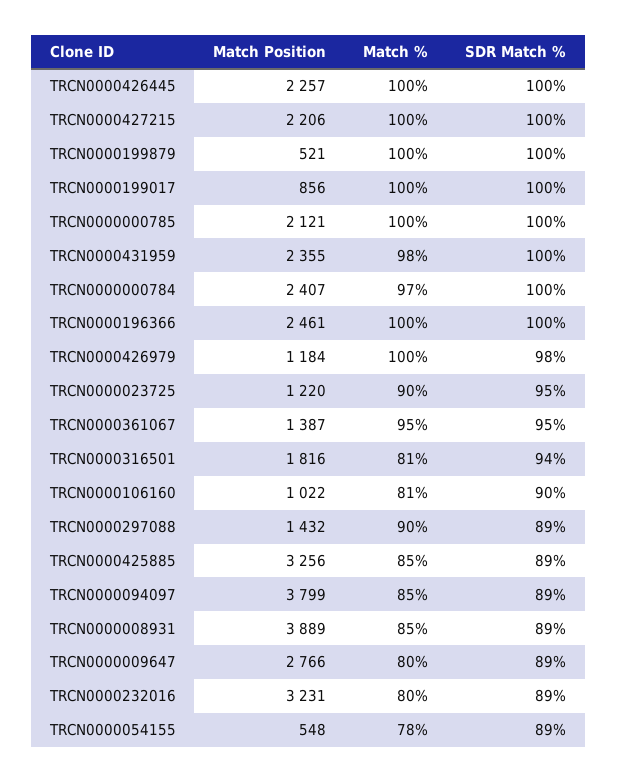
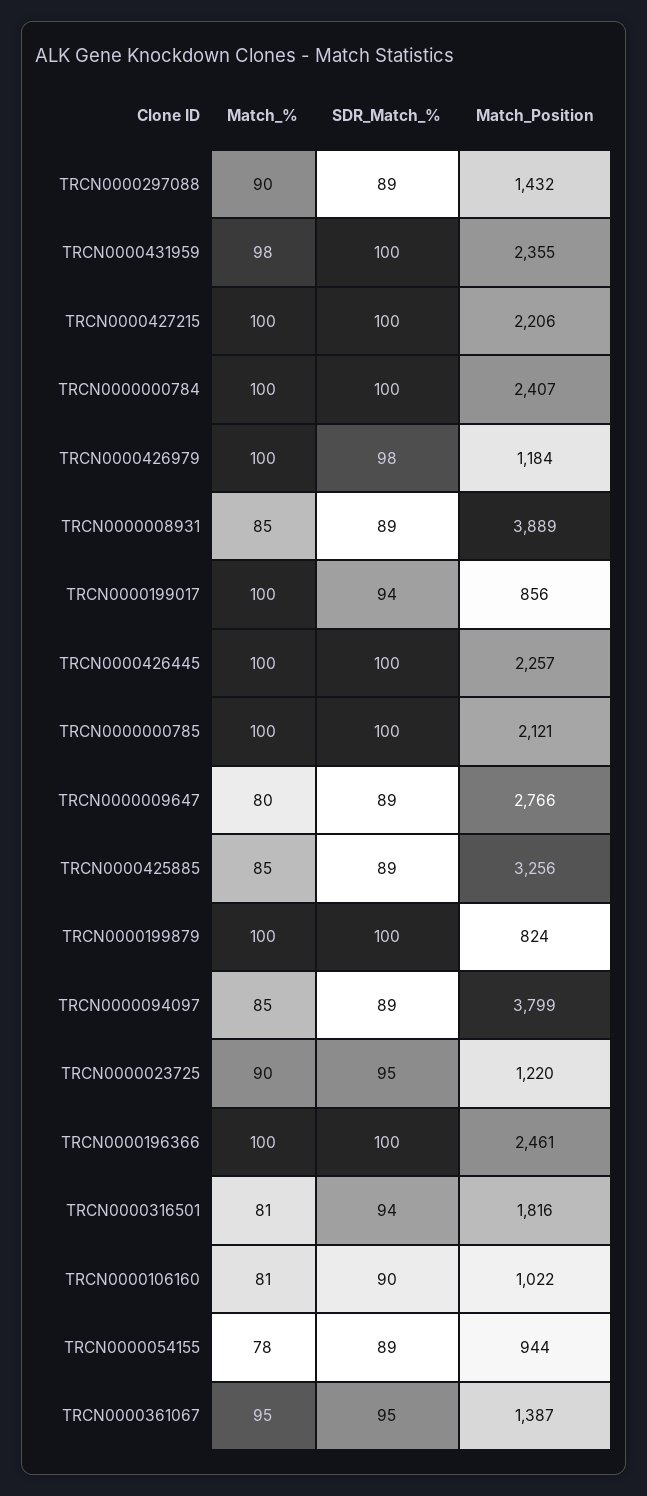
  {
    "Match Position": {
      "TRCN0000426445": 2257,
      "TRCN0000427215": 2206,
-     "TRCN0000199879": 521,
+     "TRCN0000199879": 824,
      "TRCN0000199017": 856,
      "TRCN0000000785": 2121,
      "TRCN0000431959": 2355,
      "TRCN0000000784": 2407,
      "TRCN0000196366": 2461,
      "TRCN0000426979": 1184,
      "TRCN0000023725": 1220,
      "TRCN0000361067": 1387,
      "TRCN0000316501": 1816,
      "TRCN0000106160": 1022,
      "TRCN0000297088": 1432,
      "TRCN0000425885": 3256,
      "TRCN0000094097": 3799,
      "TRCN0000008931": 3889,
      "TRCN0000009647": 2766,
-     "TRCN0000232016": 3231,
-     "TRCN0000054155": 548
+     "TRCN0000054155": 944
    },
    "Match %": {
      "TRCN0000426445": 100,
      "TRCN0000427215": 100,
      "TRCN0000199879": 100,
      "TRCN0000199017": 100,
      "TRCN0000000785": 100,
      "TRCN0000431959": 98,
-     "TRCN0000000784": 97,
+     "TRCN0000000784": 100,
      "TRCN0000196366": 100,
      "TRCN0000426979": 100,
      "TRCN0000023725": 90,
      "TRCN0000361067": 95,
      "TRCN0000316501": 81,
      "TRCN0000106160": 81,
      "TRCN0000297088": 90,
      "TRCN0000425885": 85,
      "TRCN0000094097": 85,
      "TRCN0000008931": 85,
      "TRCN0000009647": 80,
-     "TRCN0000232016": 80,
      "TRCN0000054155": 78
    },
    "SDR Match %": {
      "TRCN0000426445": 100,
      "TRCN0000427215": 100,
      "TRCN0000199879": 100,
-     "TRCN0000199017": 100,
+     "TRCN0000199017": 94,
      "TRCN0000000785": 100,
      "TRCN0000431959": 100,
      "TRCN0000000784": 100,
      "TRCN0000196366": 100,
      "TRCN0000426979": 98,
      "TRCN0000023725": 95,
      "TRCN0000361067": 95,
      "TRCN0000316501": 94,
      "TRCN0000106160": 90,
      "TRCN0000297088": 89,
      "TRCN0000425885": 89,
      "TRCN0000094097": 89,
      "TRCN0000008931": 89,
      "TRCN0000009647": 89,
-     "TRCN0000232016": 89,
      "TRCN0000054155": 89
    }
  }

